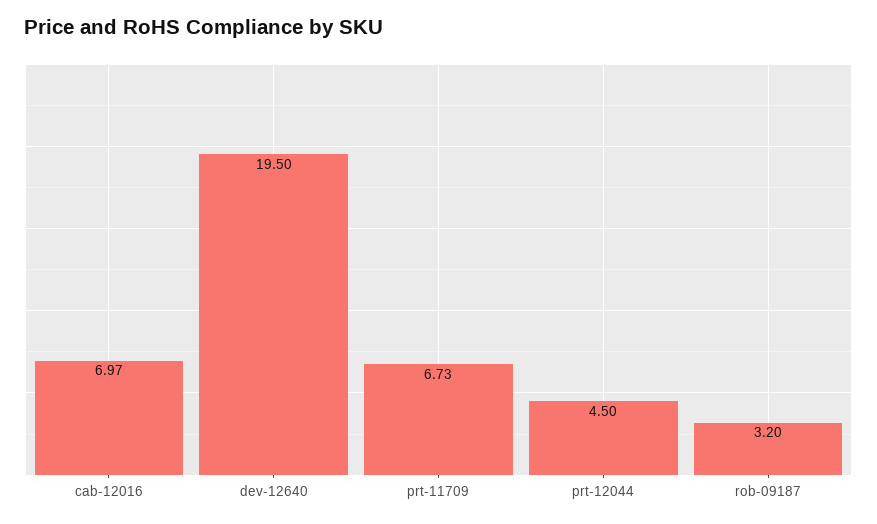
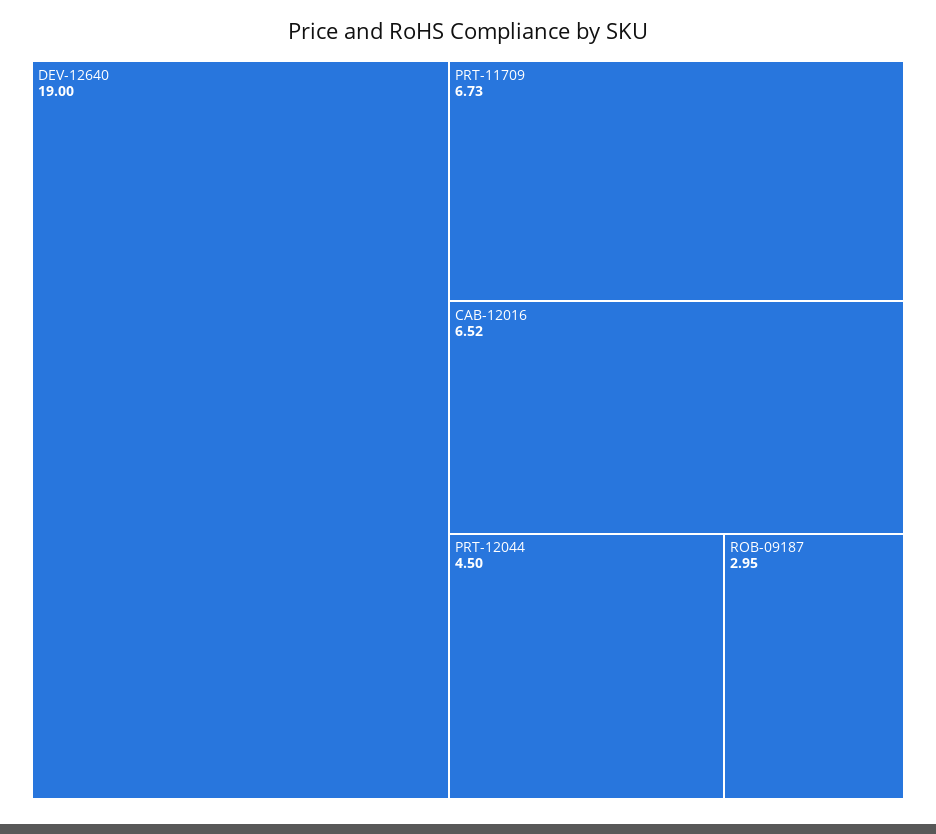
  {
-   "cab-12016": 6.97,
+   "cab-12016": 6.52,
-   "dev-12640": 19.5,
+   "dev-12640": 19,
    "prt-11709": 6.73,
    "prt-12044": 4.5,
-   "rob-09187": 3.2
+   "rob-09187": 2.95
  }

